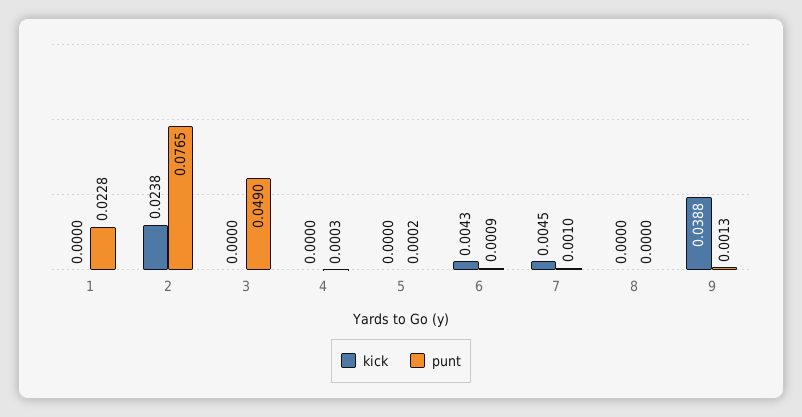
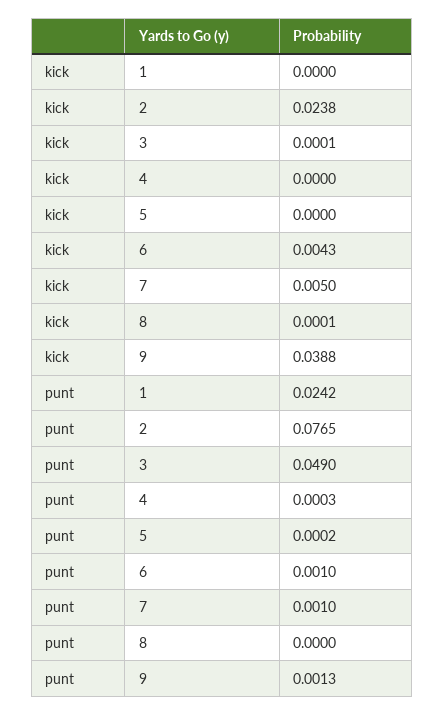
  {
    "kick": {
      "1": 0,
      "2": 0.0238,
-     "3": 0,
+     "3": 0.0001,
      "4": 0,
      "5": 0,
      "6": 0.0043,
-     "7": 0.0045,
+     "7": 0.005,
-     "8": 0,
+     "8": 0.0001,
      "9": 0.0388
    },
    "punt": {
-     "1": 0.0228,
+     "1": 0.0242,
      "2": 0.0765,
      "3": 0.049,
      "4": 0.0003,
      "5": 0.0002,
-     "6": 0.0009,
+     "6": 0.001,
      "7": 0.001,
      "8": 0,
      "9": 0.0013
    }
  }

